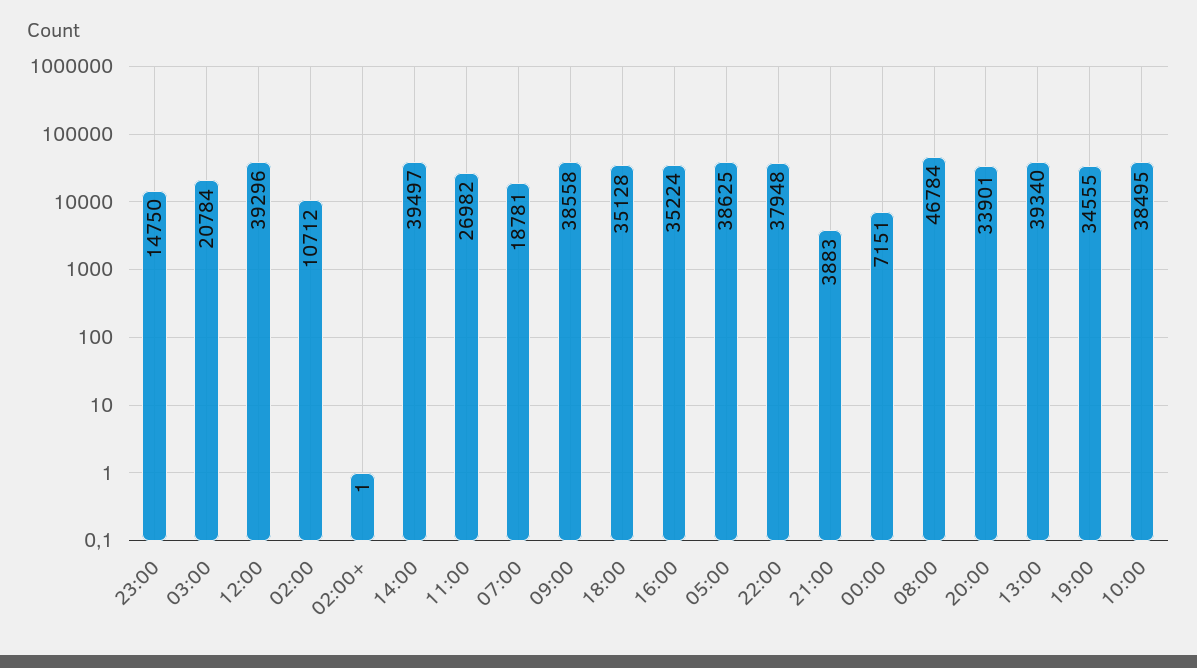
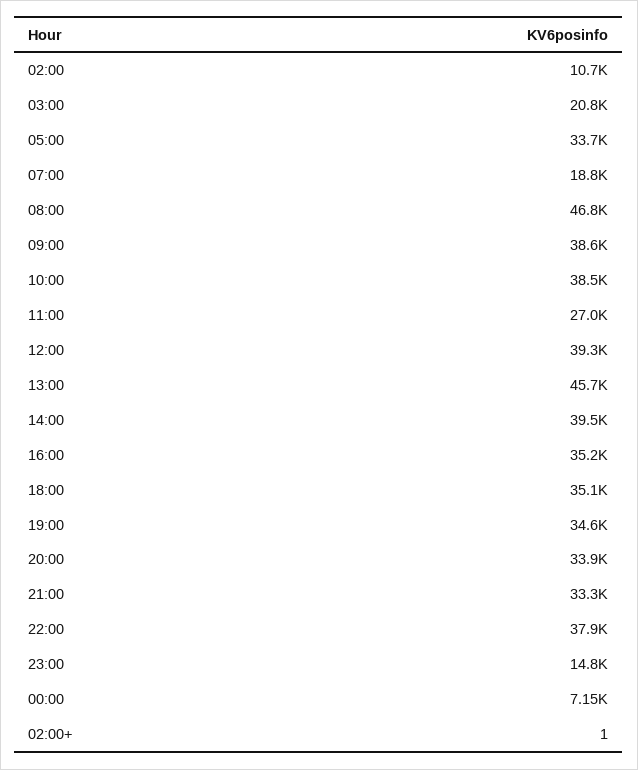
  {
    "23:00": 14750,
    "03:00": 20784,
    "12:00": 39296,
    "02:00": 10712,
    "02:00+": 1,
    "14:00": 39497,
    "11:00": 26982,
    "07:00": 18781,
    "09:00": 38558,
    "18:00": 35128,
    "16:00": 35224,
-   "05:00": 38625,
+   "05:00": 33700,
    "22:00": 37948,
-   "21:00": 3883,
+   "21:00": 33300,
    "00:00": 7151,
    "08:00": 46784,
    "20:00": 33901,
-   "13:00": 39340,
+   "13:00": 45700,
    "19:00": 34555,
    "10:00": 38495
  }

